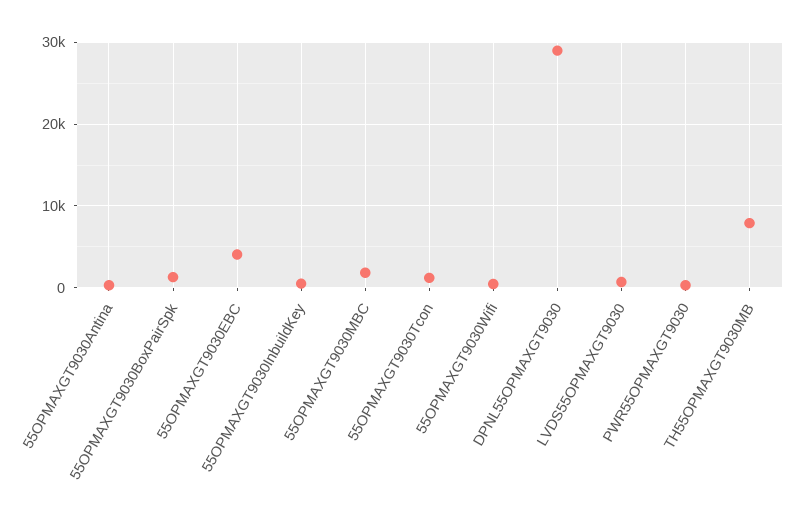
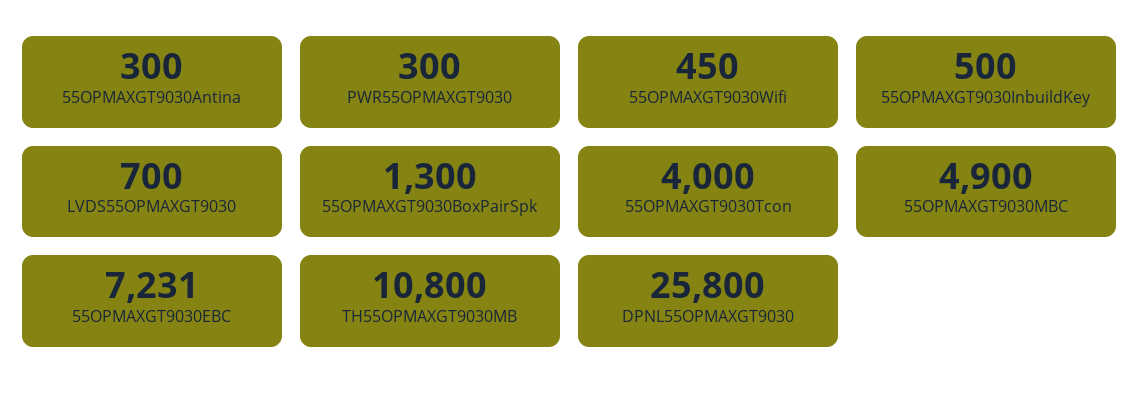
  {
    "55OPMAXGT9030Antina": 300,
    "55OPMAXGT9030BoxPairSpk": 1300,
-   "55OPMAXGT9030EBC": 4000,
+   "55OPMAXGT9030EBC": 7231,
    "55OPMAXGT9030InbuildKey": 500,
-   "55OPMAXGT9030MBC": 2000,
+   "55OPMAXGT9030MBC": 4900,
-   "55OPMAXGT9030Tcon": 1000,
+   "55OPMAXGT9030Tcon": 4000,
    "55OPMAXGT9030Wifi": 450,
-   "DPNL55OPMAXGT9030": 29000,
+   "DPNL55OPMAXGT9030": 25800,
    "LVDS55OPMAXGT9030": 700,
    "PWR55OPMAXGT9030": 300,
-   "TH55OPMAXGT9030MB": 8000
+   "TH55OPMAXGT9030MB": 10800
  }

